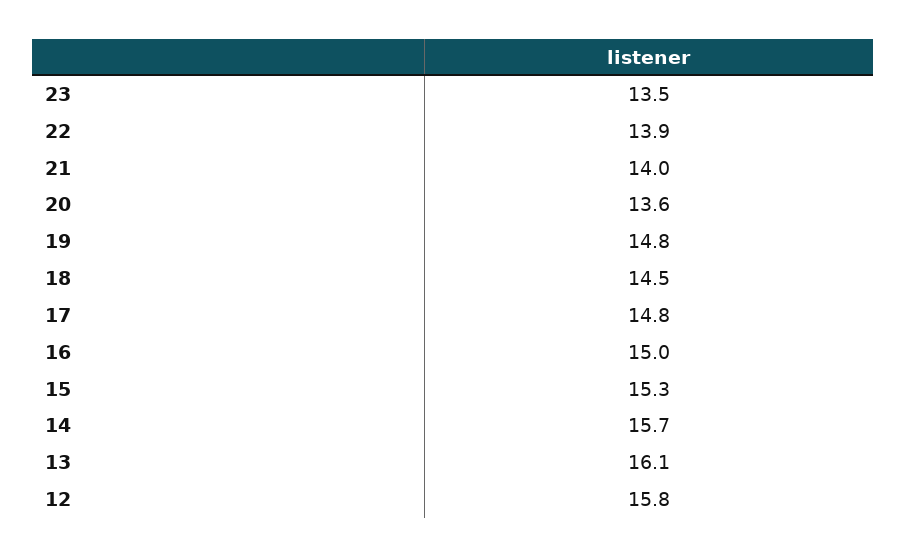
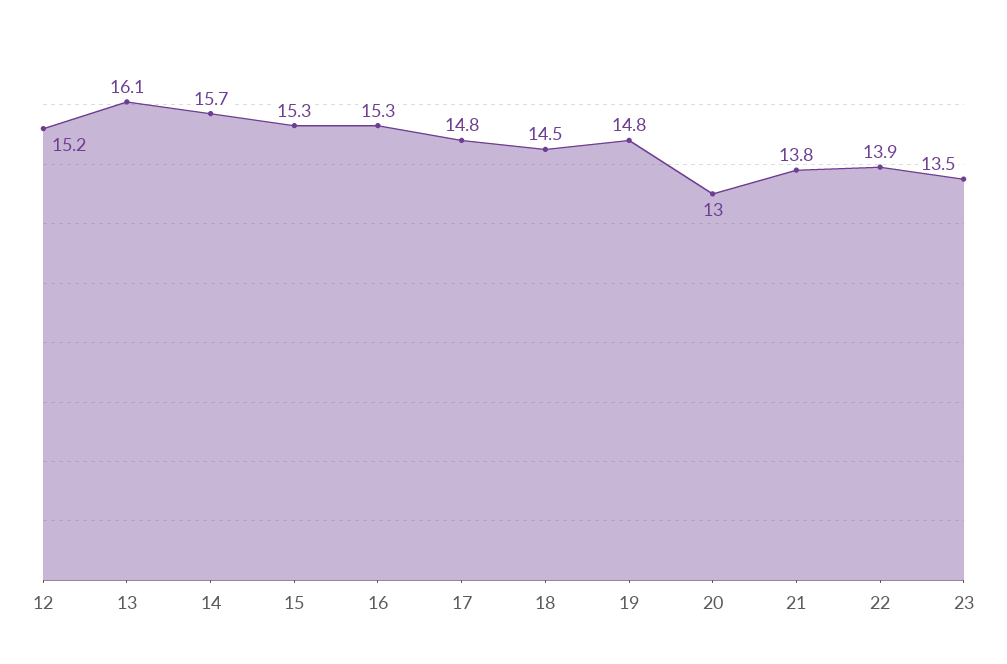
  {
    "23": 13.5,
    "22": 13.9,
-   "21": 14,
+   "21": 13.8,
-   "20": 13.6,
+   "20": 13,
    "19": 14.8,
    "18": 14.5,
    "17": 14.8,
-   "16": 15,
+   "16": 15.3,
    "15": 15.3,
    "14": 15.7,
    "13": 16.1,
-   "12": 15.8
+   "12": 15.2
  }

